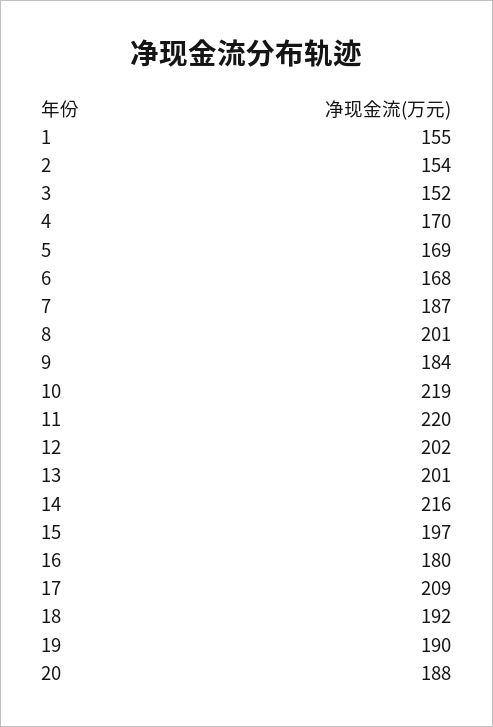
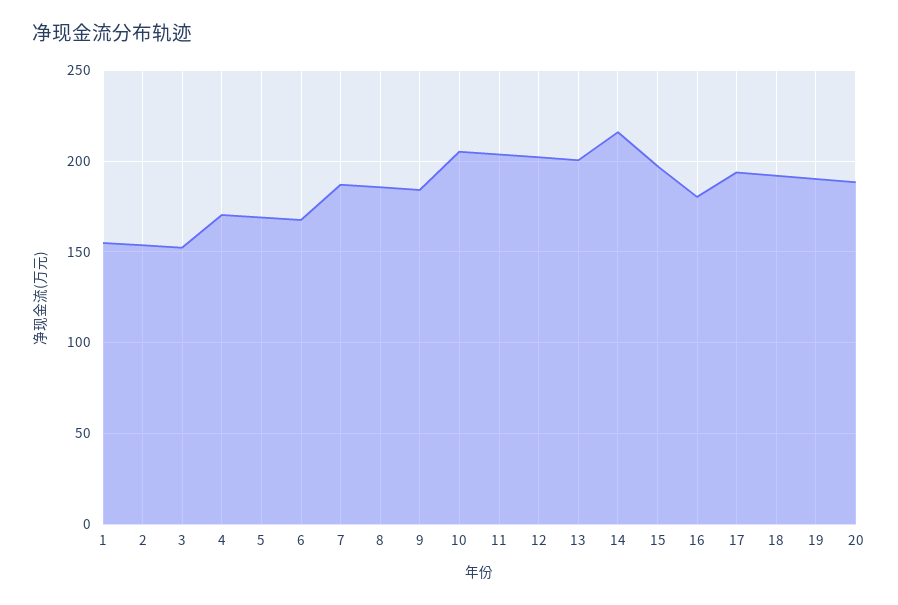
  {
    "1": 155,
    "2": 154,
    "3": 152,
    "4": 170,
    "5": 169,
    "6": 168,
    "7": 187,
-   "8": 201,
+   "8": 185,
    "9": 184,
-   "10": 219,
+   "10": 205,
-   "11": 220,
+   "11": 205,
    "12": 202,
    "13": 201,
    "14": 216,
    "15": 197,
    "16": 180,
-   "17": 209,
+   "17": 195,
    "18": 192,
    "19": 190,
    "20": 188
  }

